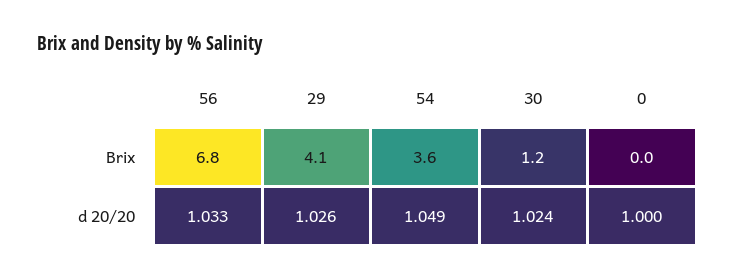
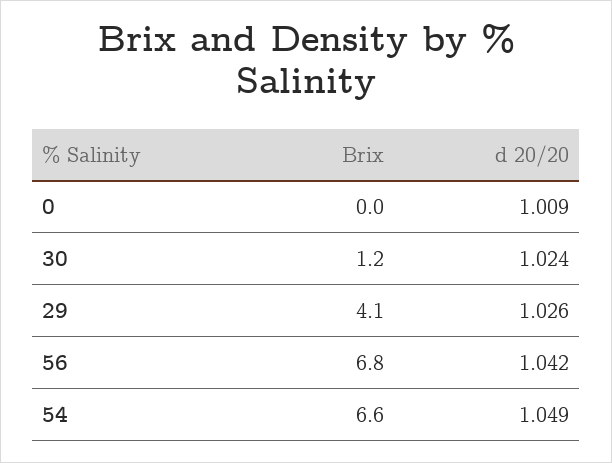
  {
    "56": {
      "Brix": 6.8,
-     "d 20/20": 1.033
+     "d 20/20": 1.042
    },
    "29": {
      "Brix": 4.1,
      "d 20/20": 1.026
    },
    "54": {
-     "Brix": 3.6,
+     "Brix": 6.6,
      "d 20/20": 1.049
    },
    "30": {
      "Brix": 1.2,
      "d 20/20": 1.024
    },
    "0": {
      "Brix": 0,
-     "d 20/20": 1
+     "d 20/20": 1.009
    }
  }

